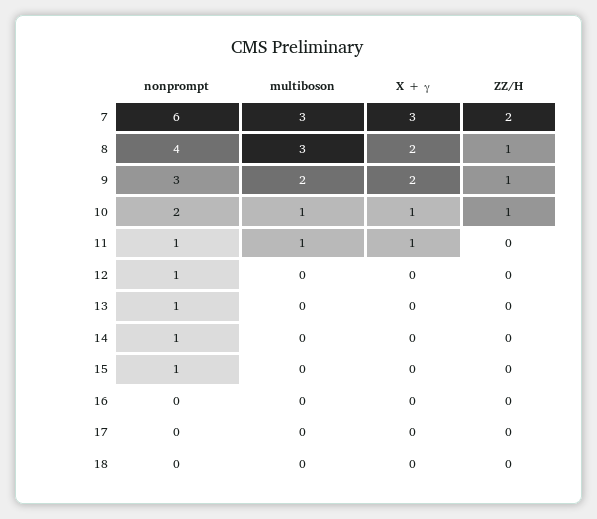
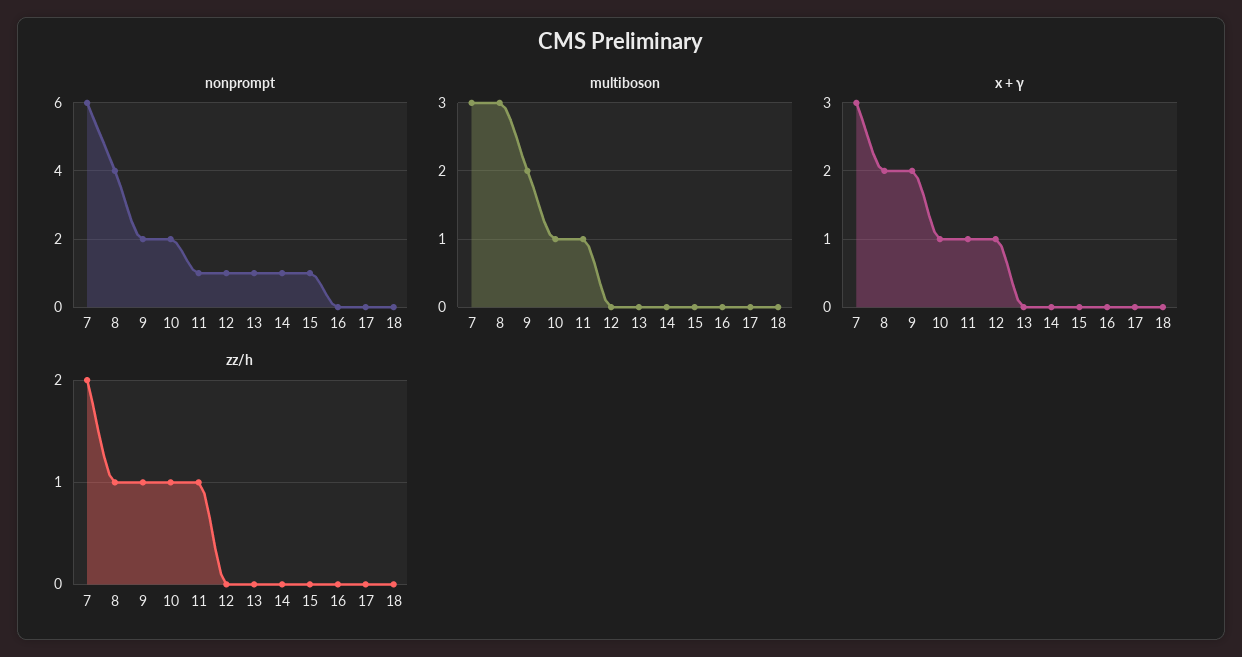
  {
    "nonprompt": {
      "7": 6,
      "8": 4,
-     "9": 3,
+     "9": 2,
      "10": 2,
      "11": 1,
      "12": 1,
      "13": 1,
      "14": 1,
      "15": 1,
      "16": 0,
      "17": 0,
      "18": 0
    },
    "multiboson": {
      "7": 3,
      "8": 3,
      "9": 2,
      "10": 1,
      "11": 1,
      "12": 0,
      "13": 0,
      "14": 0,
      "15": 0,
      "16": 0,
      "17": 0,
      "18": 0
    },
    "X + γ": {
      "7": 3,
      "8": 2,
      "9": 2,
      "10": 1,
      "11": 1,
-     "12": 0,
+     "12": 1,
      "13": 0,
      "14": 0,
      "15": 0,
      "16": 0,
      "17": 0,
      "18": 0
    },
    "ZZ/H": {
      "7": 2,
      "8": 1,
      "9": 1,
      "10": 1,
-     "11": 0,
+     "11": 1,
      "12": 0,
      "13": 0,
      "14": 0,
      "15": 0,
      "16": 0,
      "17": 0,
      "18": 0
    }
  }

